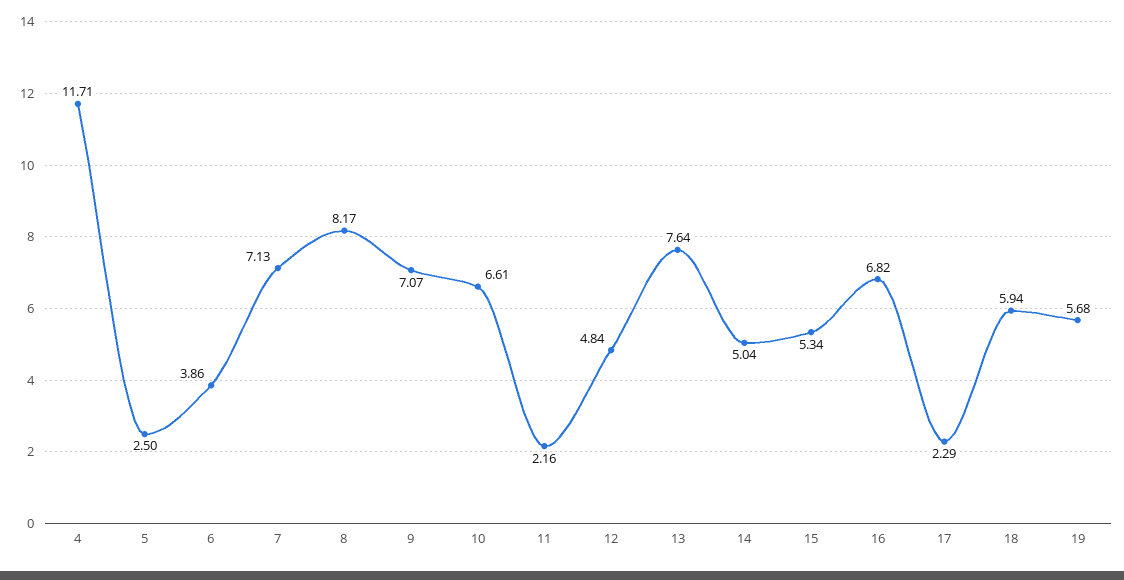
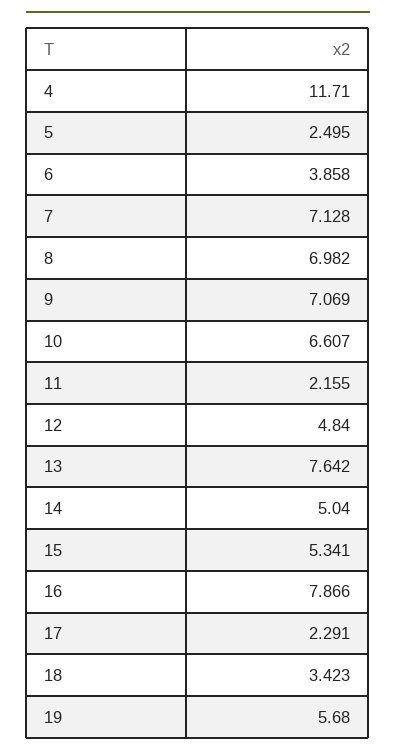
  {
    "4": 11.71,
    "5": 2.495,
    "6": 3.858,
    "7": 7.128,
-   "8": 8.17,
+   "8": 6.982,
    "9": 7.069,
    "10": 6.607,
    "11": 2.155,
    "12": 4.84,
    "13": 7.642,
    "14": 5.04,
    "15": 5.341,
-   "16": 6.82,
+   "16": 7.866,
    "17": 2.291,
-   "18": 5.94,
+   "18": 3.423,
    "19": 5.68
  }

